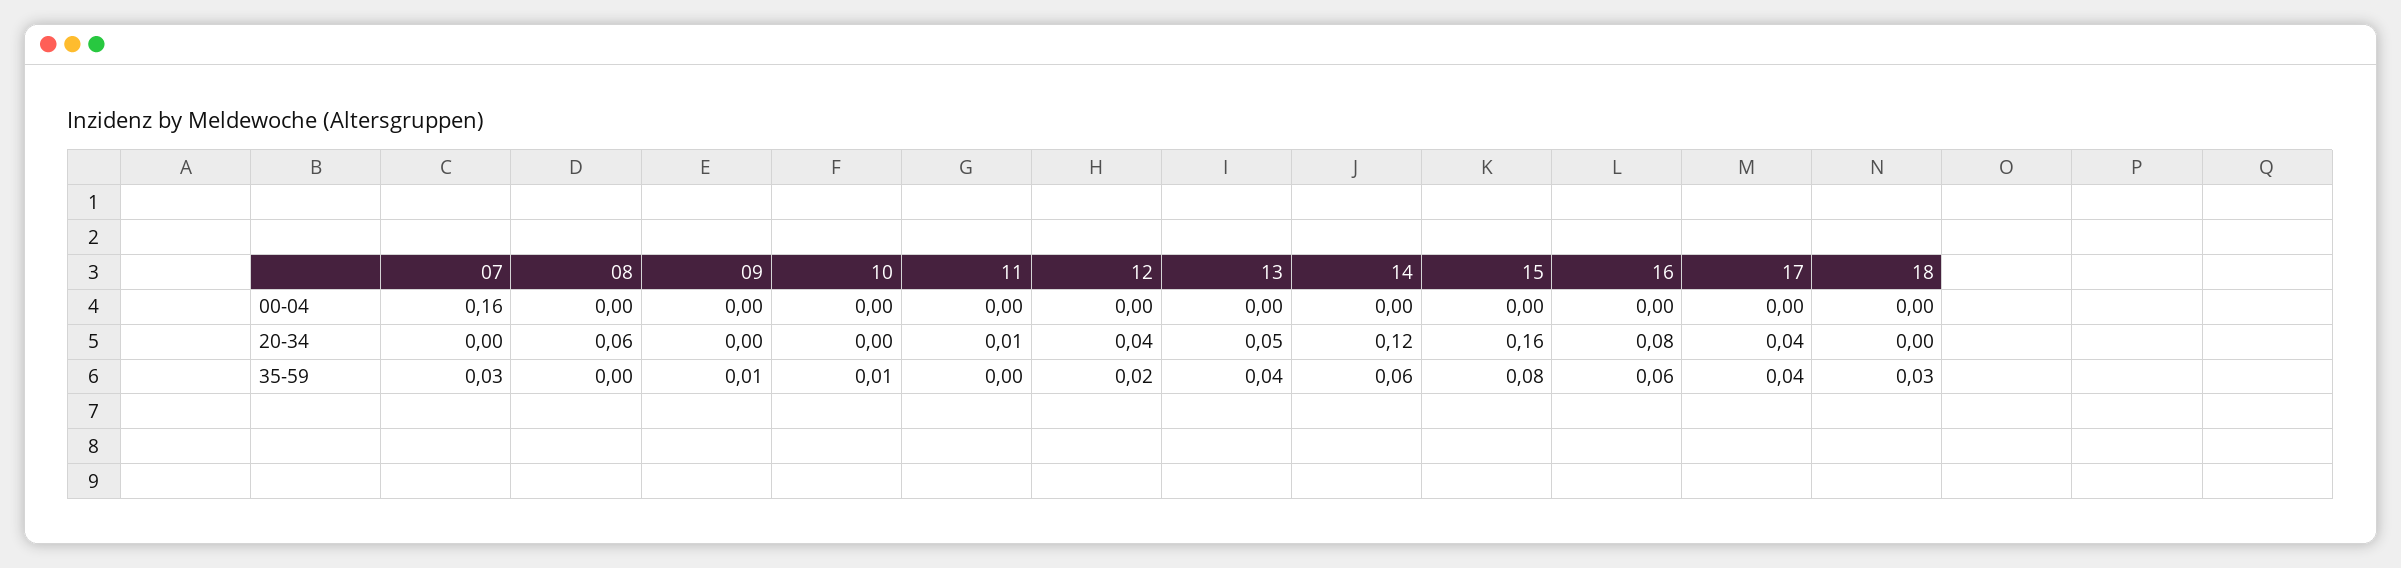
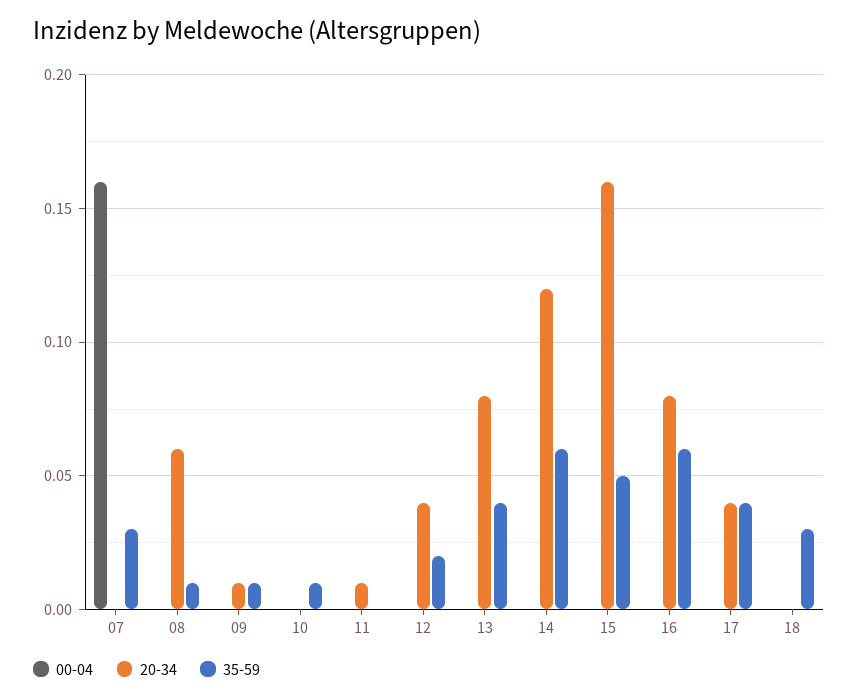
  {
    "00-04": {
      "07": 0.16,
      "08": 0,
      "09": 0,
      "10": 0,
      "11": 0,
      "12": 0,
      "13": 0,
      "14": 0,
      "15": 0,
      "16": 0,
      "17": 0,
      "18": 0
    },
    "20-34": {
      "07": 0,
      "08": 0.06,
-     "09": 0,
+     "09": 0.01,
      "10": 0,
      "11": 0.01,
      "12": 0.04,
-     "13": 0.05,
+     "13": 0.08,
      "14": 0.12,
      "15": 0.16,
      "16": 0.08,
      "17": 0.04,
      "18": 0
    },
    "35-59": {
      "07": 0.03,
-     "08": 0,
+     "08": 0.01,
      "09": 0.01,
      "10": 0.01,
      "11": 0,
      "12": 0.02,
      "13": 0.04,
      "14": 0.06,
-     "15": 0.08,
+     "15": 0.05,
      "16": 0.06,
      "17": 0.04,
      "18": 0.03
    }
  }

